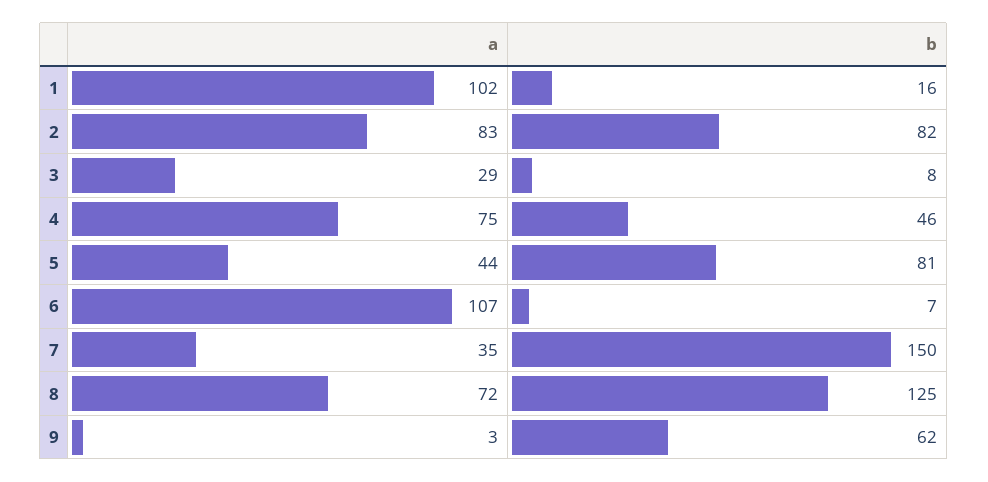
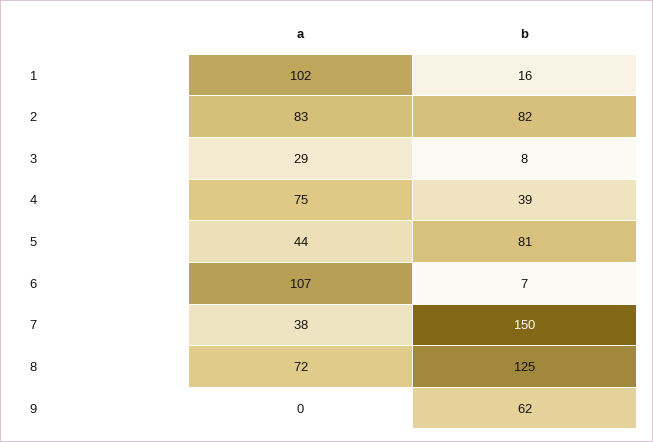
  {
    "a": {
      "1": 102,
      "2": 83,
      "3": 29,
      "4": 75,
      "5": 44,
      "6": 107,
-     "7": 35,
+     "7": 38,
      "8": 72,
-     "9": 3
+     "9": 0
    },
    "b": {
      "1": 16,
      "2": 82,
      "3": 8,
-     "4": 46,
+     "4": 39,
      "5": 81,
      "6": 7,
      "7": 150,
      "8": 125,
      "9": 62
    }
  }

